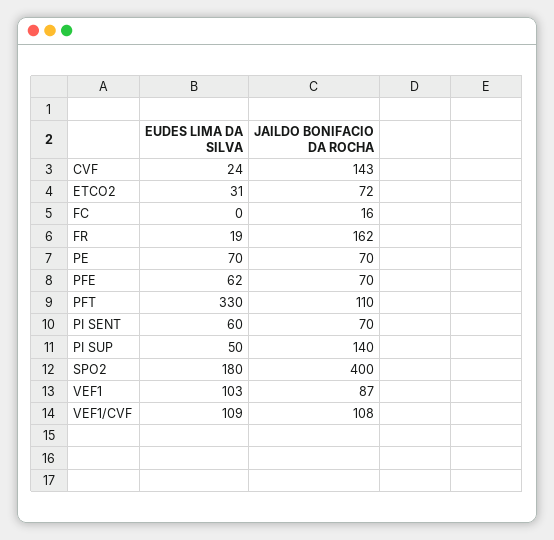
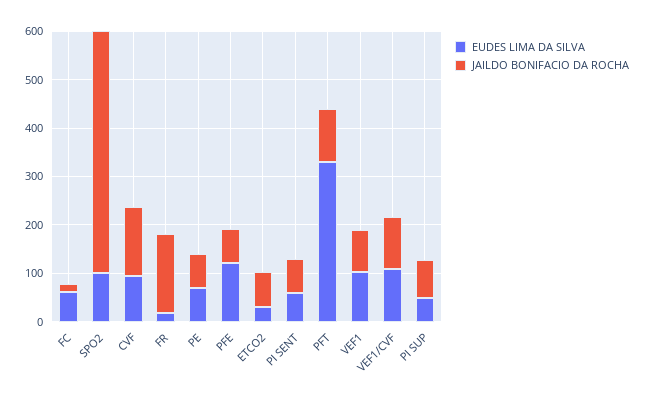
  {
    "EUDES LIMA DA SILVA": {
-     "CVF": 24,
+     "CVF": 100,
      "ETCO2": 31,
-     "FC": 0,
+     "FC": 60,
      "FR": 19,
      "PE": 70,
-     "PFE": 62,
+     "PFE": 120,
      "PFT": 330,
      "PI SENT": 60,
      "PI SUP": 50,
-     "SPO2": 180,
+     "SPO2": 100,
      "VEF1": 103,
      "VEF1/CVF": 109
    },
    "JAILDO BONIFACIO DA ROCHA": {
      "CVF": 143,
      "ETCO2": 72,
      "FC": 16,
      "FR": 162,
      "PE": 70,
      "PFE": 70,
      "PFT": 110,
      "PI SENT": 70,
-     "PI SUP": 140,
+     "PI SUP": 80,
-     "SPO2": 400,
+     "SPO2": 500,
      "VEF1": 87,
      "VEF1/CVF": 108
    }
  }

